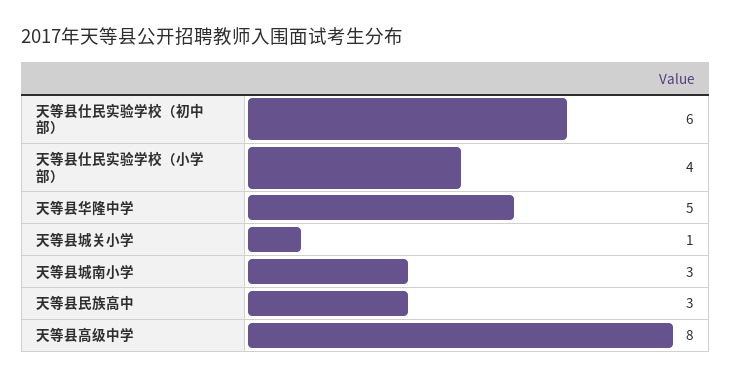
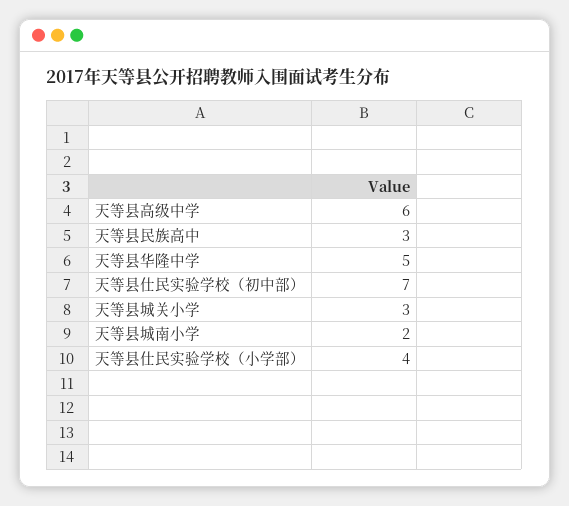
  {
-   "天等县仕民实验学校（初中部）": 6,
+   "天等县仕民实验学校（初中部）": 7,
    "天等县仕民实验学校（小学部）": 4,
    "天等县华隆中学": 5,
-   "天等县城关小学": 1,
+   "天等县城关小学": 3,
-   "天等县城南小学": 3,
+   "天等县城南小学": 2,
    "天等县民族高中": 3,
-   "天等县高级中学": 8
+   "天等县高级中学": 6
  }

